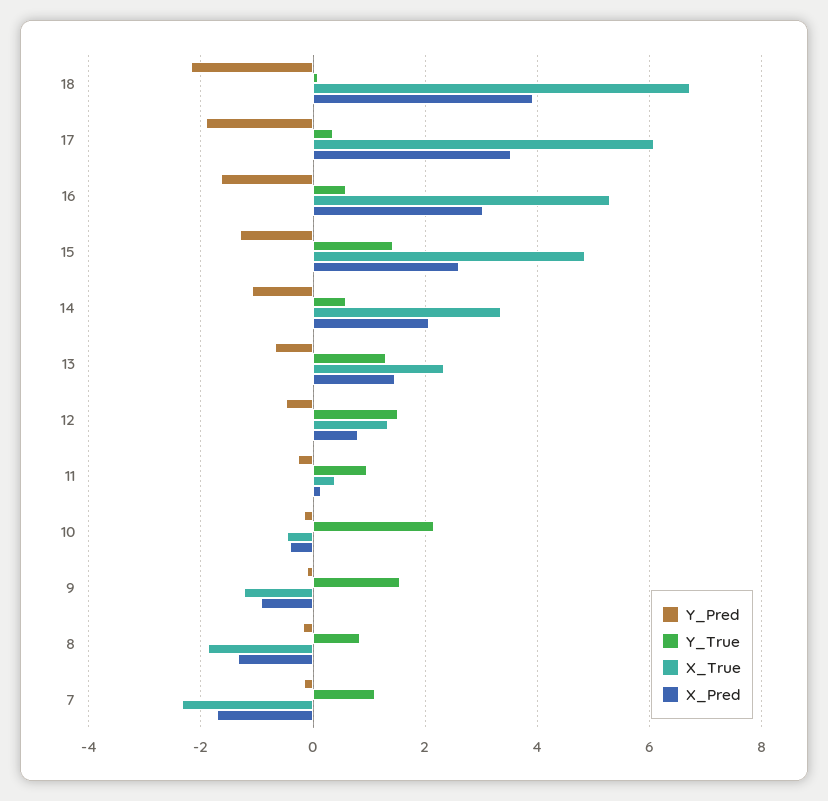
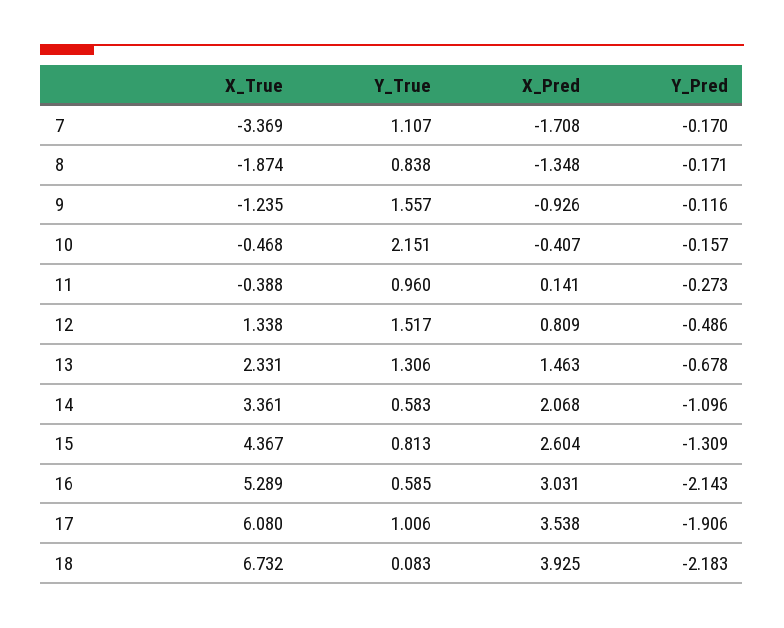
  {
    "Y_Pred": {
      "18": -2.183,
      "17": -1.906,
-     "16": -1.6,
+     "16": -2.143,
      "15": -1.309,
      "14": -1.096,
      "13": -0.678,
      "12": -0.486,
      "11": -0.273,
      "10": -0.157,
      "9": -0.116,
      "8": -0.171,
      "7": -0.17
    },
    "Y_True": {
      "18": 0.083,
-     "17": 0.4,
+     "17": 1.006,
      "16": 0.585,
-     "15": 1.4,
+     "15": 0.813,
      "14": 0.583,
      "13": 1.306,
      "12": 1.517,
      "11": 0.96,
      "10": 2.151,
      "9": 1.557,
      "8": 0.838,
      "7": 1.107
    },
    "X_True": {
      "18": 6.732,
      "17": 6.08,
      "16": 5.289,
-     "15": 4.8,
+     "15": 4.367,
      "14": 3.361,
      "13": 2.331,
      "12": 1.338,
-     "11": 0.4,
+     "11": -0.388,
      "10": -0.468,
      "9": -1.235,
      "8": -1.874,
-     "7": -2.4
+     "7": -3.369
    },
    "X_Pred": {
      "18": 3.925,
      "17": 3.538,
      "16": 3.031,
      "15": 2.604,
      "14": 2.068,
      "13": 1.463,
      "12": 0.809,
      "11": 0.141,
      "10": -0.407,
      "9": -0.926,
      "8": -1.348,
      "7": -1.708
    }
  }

